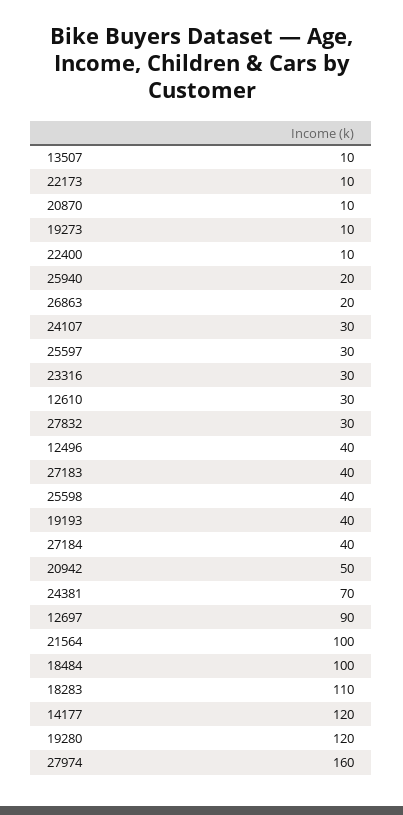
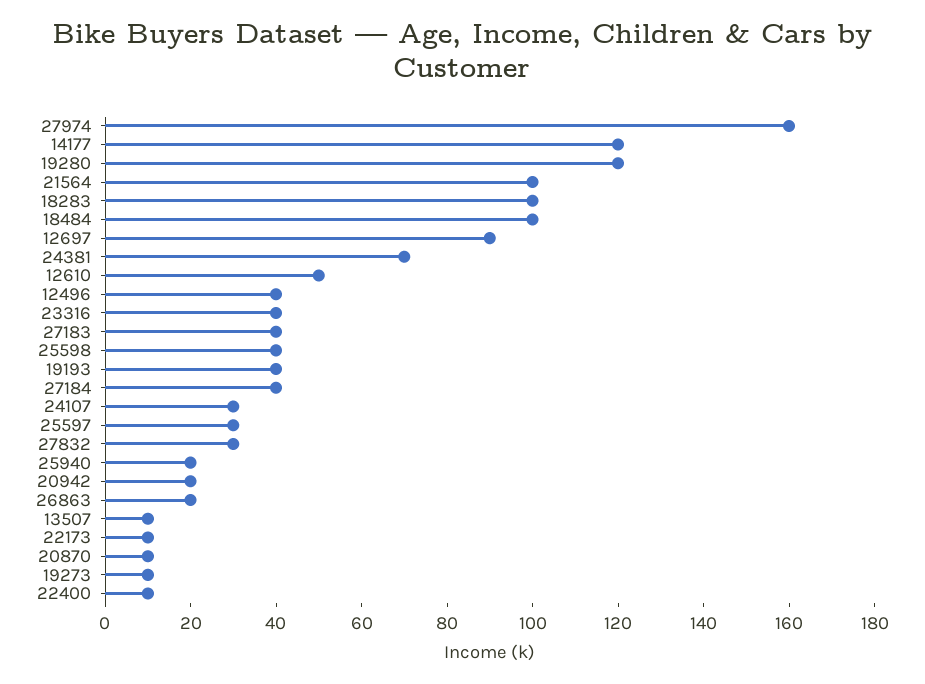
  {
    "13507": 10,
    "22173": 10,
    "20870": 10,
    "19273": 10,
    "22400": 10,
    "25940": 20,
    "26863": 20,
    "24107": 30,
    "25597": 30,
-   "23316": 30,
+   "23316": 40,
-   "12610": 30,
+   "12610": 50,
    "27832": 30,
    "12496": 40,
    "27183": 40,
    "25598": 40,
    "19193": 40,
    "27184": 40,
-   "20942": 50,
+   "20942": 20,
    "24381": 70,
    "12697": 90,
    "21564": 100,
    "18484": 100,
-   "18283": 110,
+   "18283": 100,
    "14177": 120,
    "19280": 120,
    "27974": 160
  }

